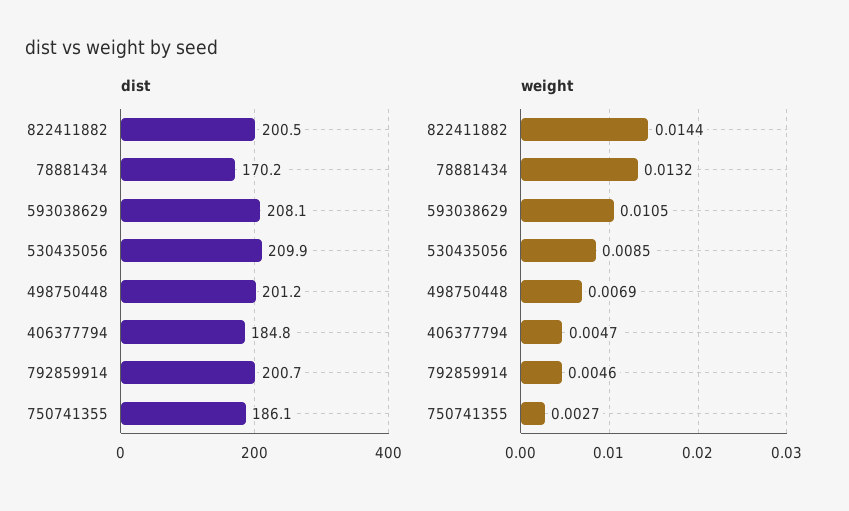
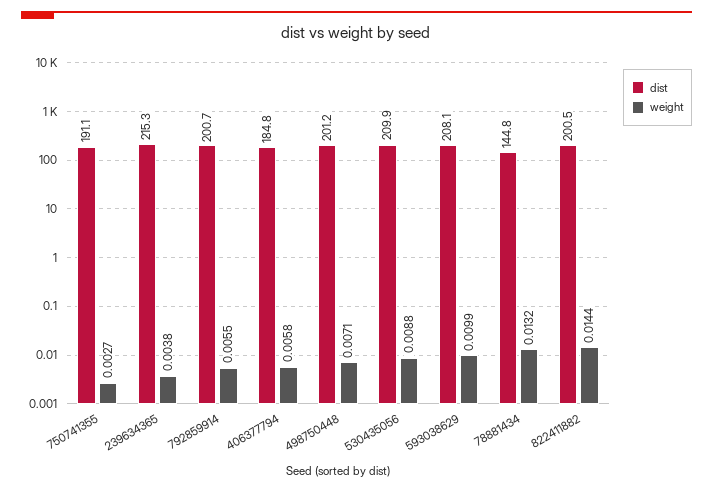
  {
    "dist": {
      "822411882": 200.5,
-     "78881434": 170.2,
+     "78881434": 144.8,
      "593038629": 208.1,
      "530435056": 209.9,
      "498750448": 201.2,
      "406377794": 184.8,
      "792859914": 200.7,
-     "750741355": 186.1
+     "750741355": 191.1,
+     "239634365": 215.3
    },
    "weight": {
      "822411882": 0.0144,
      "78881434": 0.0132,
-     "593038629": 0.0105,
+     "593038629": 0.0099,
-     "530435056": 0.0085,
+     "530435056": 0.0088,
-     "498750448": 0.0069,
+     "498750448": 0.0071,
-     "406377794": 0.0047,
+     "406377794": 0.0058,
-     "792859914": 0.0046,
+     "792859914": 0.0055,
-     "750741355": 0.0027
+     "750741355": 0.0027,
+     "239634365": 0.0038
    }
  }

